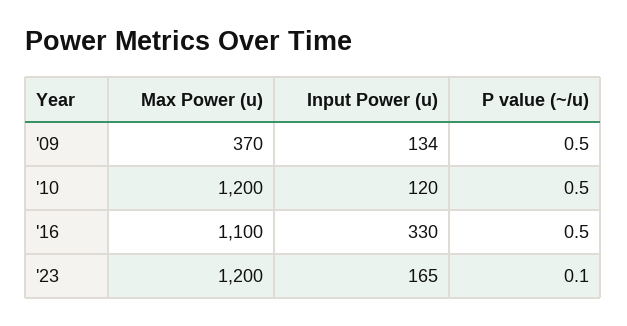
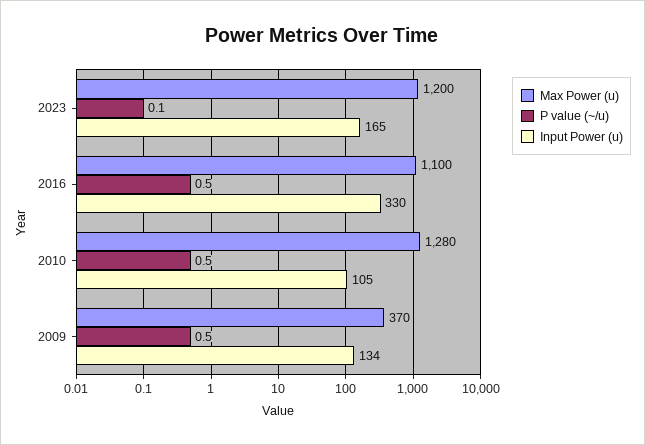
  {
    "Max Power (u)": {
      "'09": 370,
-     "'10": 1200,
+     "'10": 1280,
      "'16": 1100,
      "'23": 1200
    },
    "Input Power (u)": {
      "'09": 134,
-     "'10": 120,
+     "'10": 105,
      "'16": 330,
      "'23": 165
    },
    "P value (~/u)": {
      "'09": 0.5,
      "'10": 0.5,
      "'16": 0.5,
      "'23": 0.1
    }
  }

